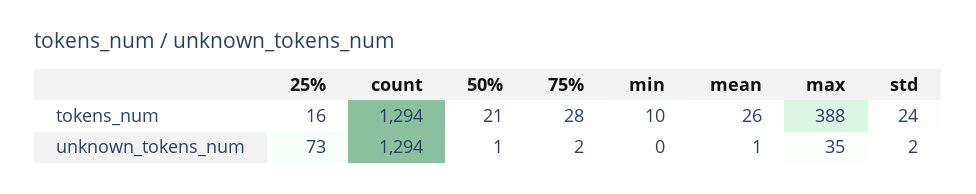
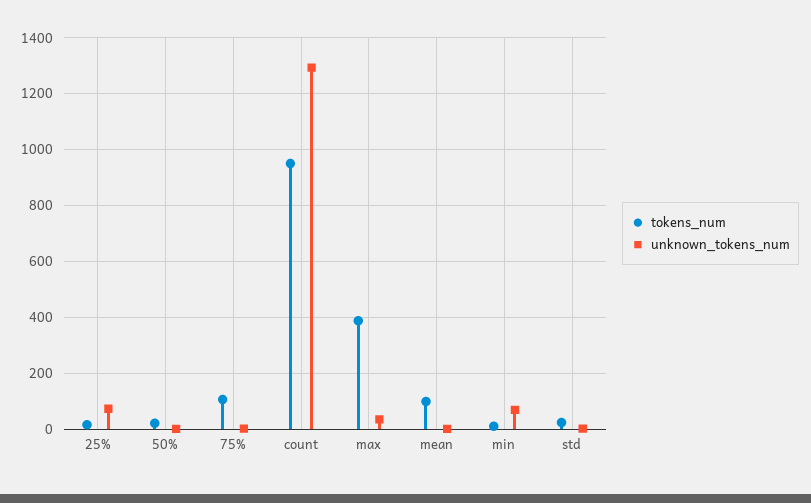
  {
    "tokens_num": {
      "25%": 16,
-     "count": 1294,
+     "count": 950,
      "50%": 21,
-     "75%": 28,
+     "75%": 100,
      "min": 10,
-     "mean": 26,
+     "mean": 100,
      "max": 388,
      "std": 24
    },
    "unknown_tokens_num": {
      "25%": 73,
      "count": 1294,
      "50%": 1,
      "75%": 2,
-     "min": 0,
+     "min": 75,
      "mean": 1,
      "max": 35,
      "std": 2
    }
  }

